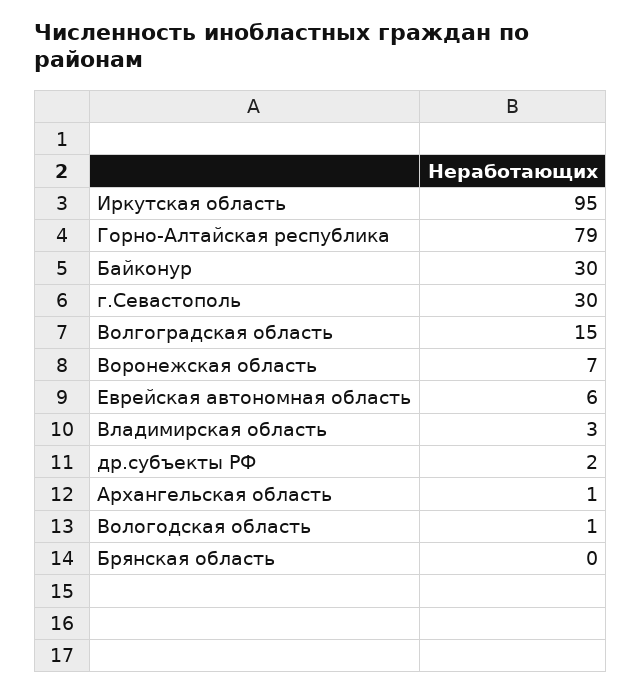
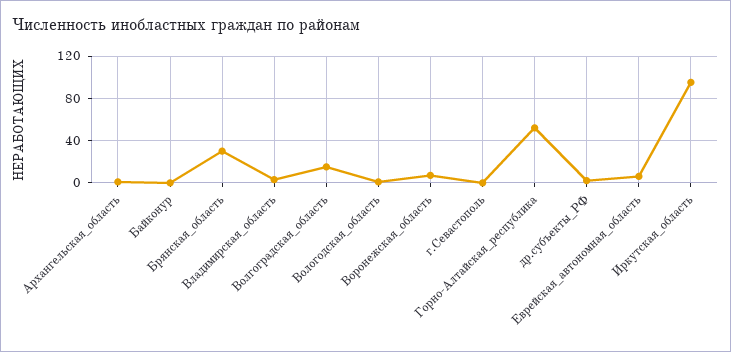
  {
    "Иркутская область": 95,
-   "Горно-Алтайская республика": 79,
+   "Горно-Алтайская республика": 50,
-   "Байконур": 30,
+   "Байконур": 0,
-   "г.Севастополь": 30,
+   "г.Севастополь": 0,
    "Волгоградская область": 15,
    "Воронежская область": 7,
    "Еврейская автономная область": 6,
    "Владимирская область": 3,
    "др.субъекты РФ": 2,
    "Архангельская область": 1,
    "Вологодская область": 1,
-   "Брянская область": 0
+   "Брянская область": 30
  }

